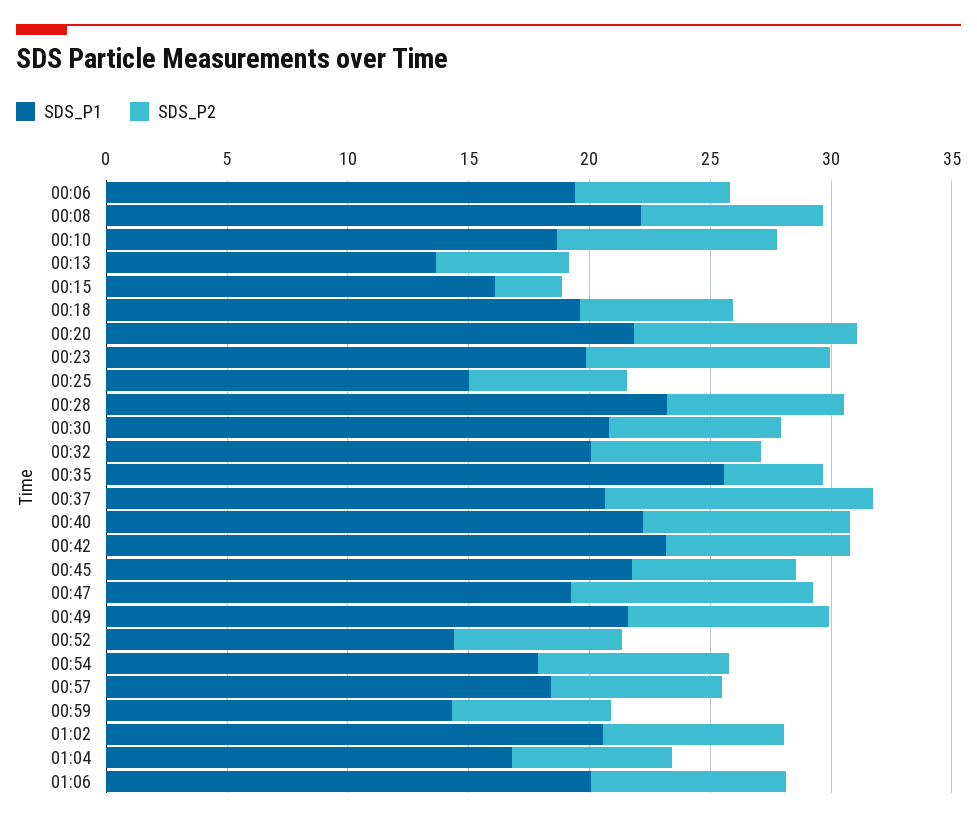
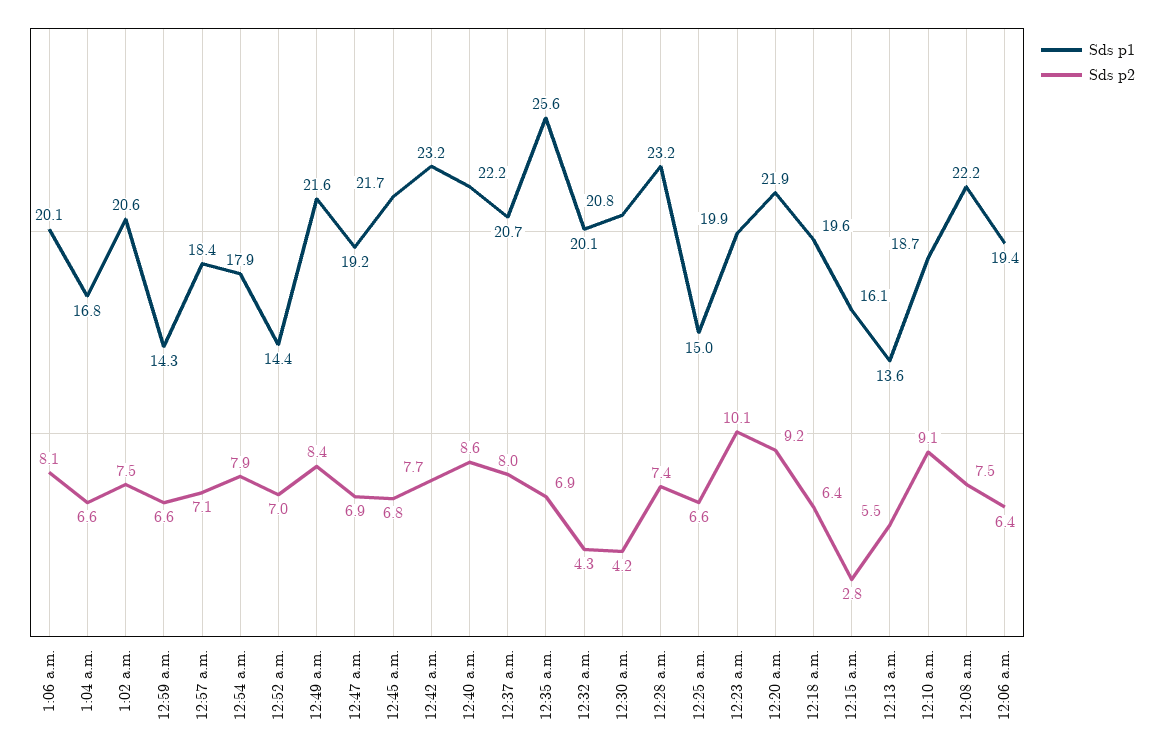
  {
    "SDS_P1": {
      "00:06": 19.4,
      "00:08": 22.2,
      "00:10": 18.7,
      "00:13": 13.6,
      "00:15": 16.1,
      "00:18": 19.6,
      "00:20": 21.9,
      "00:23": 19.9,
      "00:25": 15,
      "00:28": 23.2,
      "00:30": 20.8,
      "00:32": 20.1,
      "00:35": 25.6,
      "00:37": 20.7,
      "00:40": 22.2,
      "00:42": 23.2,
      "00:45": 21.7,
      "00:47": 19.2,
      "00:49": 21.6,
      "00:52": 14.4,
      "00:54": 17.9,
      "00:57": 18.4,
      "00:59": 14.3,
      "01:02": 20.6,
      "01:04": 16.8,
      "01:06": 20.1
    },
    "SDS_P2": {
      "00:06": 6.4,
      "00:08": 7.5,
      "00:10": 9.1,
      "00:13": 5.5,
      "00:15": 2.8,
      "00:18": 6.4,
      "00:20": 9.2,
      "00:23": 10.1,
      "00:25": 6.6,
      "00:28": 7.4,
-     "00:30": 7,
+     "00:30": 4.2,
-     "00:32": 7,
+     "00:32": 4.3,
-     "00:35": 4,
+     "00:35": 6.9,
-     "00:37": 11,
+     "00:37": 8,
      "00:40": 8.6,
      "00:42": 7.7,
      "00:45": 6.8,
-     "00:47": 10,
+     "00:47": 6.9,
      "00:49": 8.4,
      "00:52": 7,
      "00:54": 7.9,
      "00:57": 7.1,
      "00:59": 6.6,
      "01:02": 7.5,
      "01:04": 6.6,
      "01:06": 8.1
    }
  }

